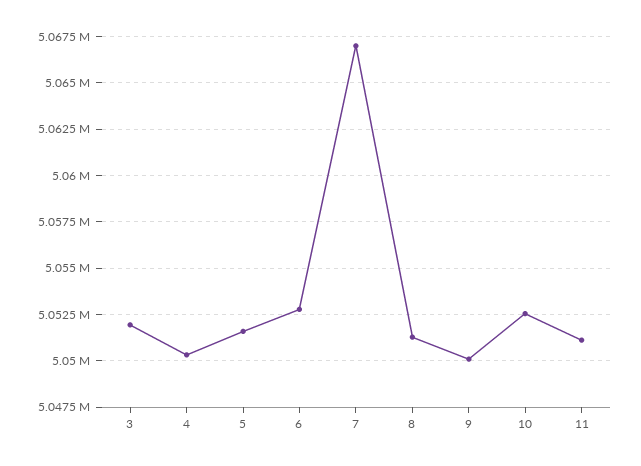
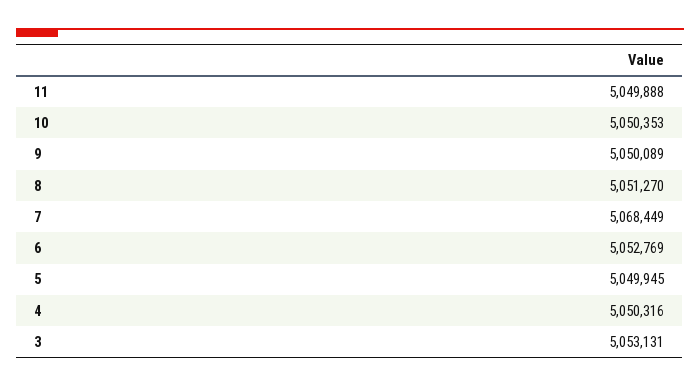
  {
-   "3": 5052000,
+   "3": 5053131,
    "4": 5050316,
-   "5": 5051500,
+   "5": 5049945,
    "6": 5052769,
-   "7": 5067000,
+   "7": 5068449,
    "8": 5051270,
    "9": 5050089,
-   "10": 5052500,
+   "10": 5050353,
-   "11": 5051000
+   "11": 5049888
  }

